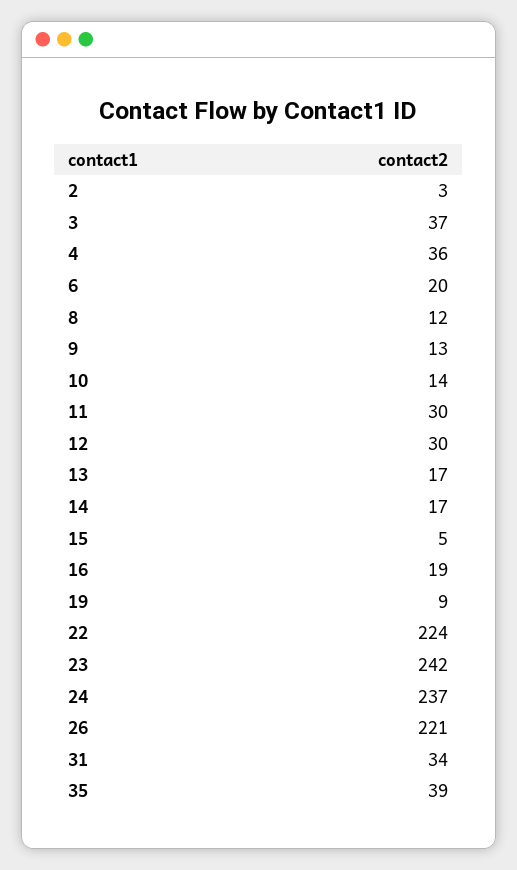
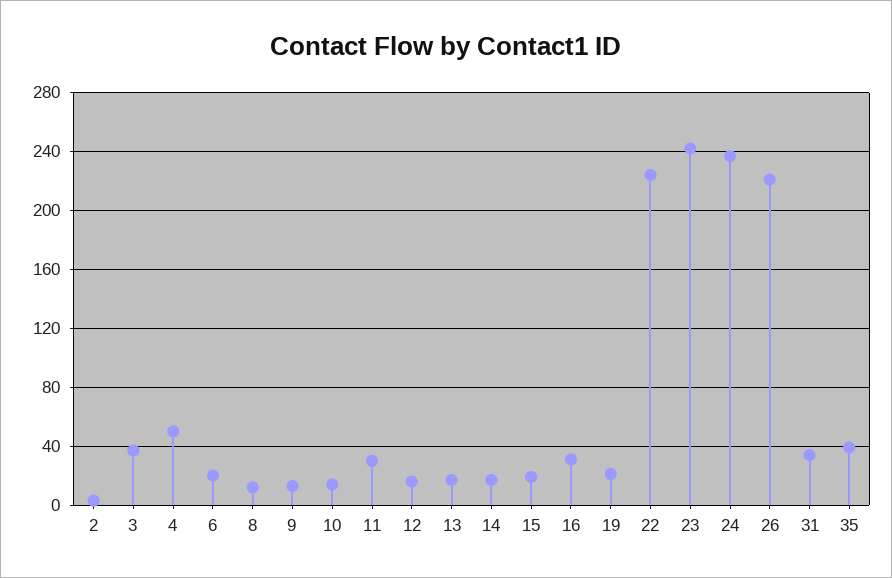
  {
    "2": 3,
    "3": 37,
-   "4": 36,
+   "4": 50,
    "6": 20,
    "8": 12,
    "9": 13,
    "10": 14,
    "11": 30,
-   "12": 30,
+   "12": 15,
    "13": 17,
    "14": 17,
-   "15": 5,
+   "15": 20,
-   "16": 19,
+   "16": 30,
-   "19": 9,
+   "19": 20,
    "22": 224,
    "23": 242,
    "24": 237,
    "26": 221,
    "31": 34,
    "35": 39
  }

